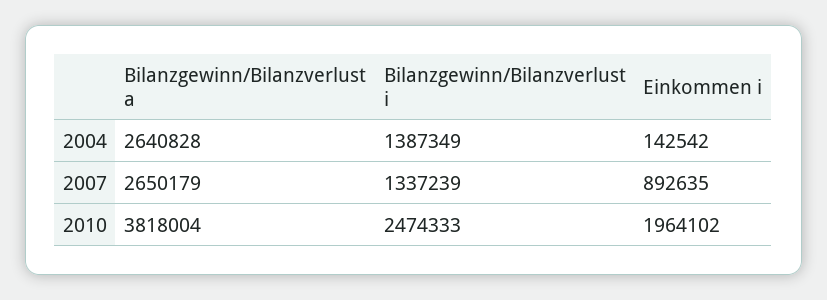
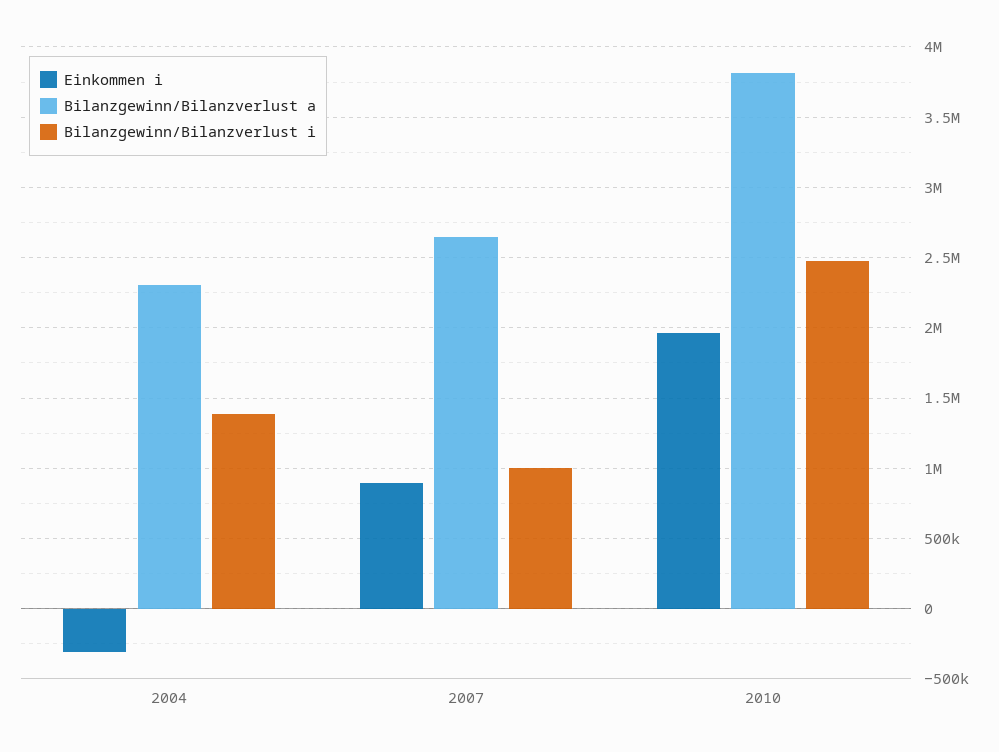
  {
    "Bilanzgewinn/Bilanzverlust a": {
-     "2004": 2640828,
+     "2004": 2300000,
      "2007": 2650179,
      "2010": 3818004
    },
    "Bilanzgewinn/Bilanzverlust i": {
      "2004": 1387349,
-     "2007": 1337239,
+     "2007": 1000000,
      "2010": 2474333
    },
    "Einkommen i": {
-     "2004": 142542,
+     "2004": -300000,
      "2007": 892635,
      "2010": 1964102
    }
  }

